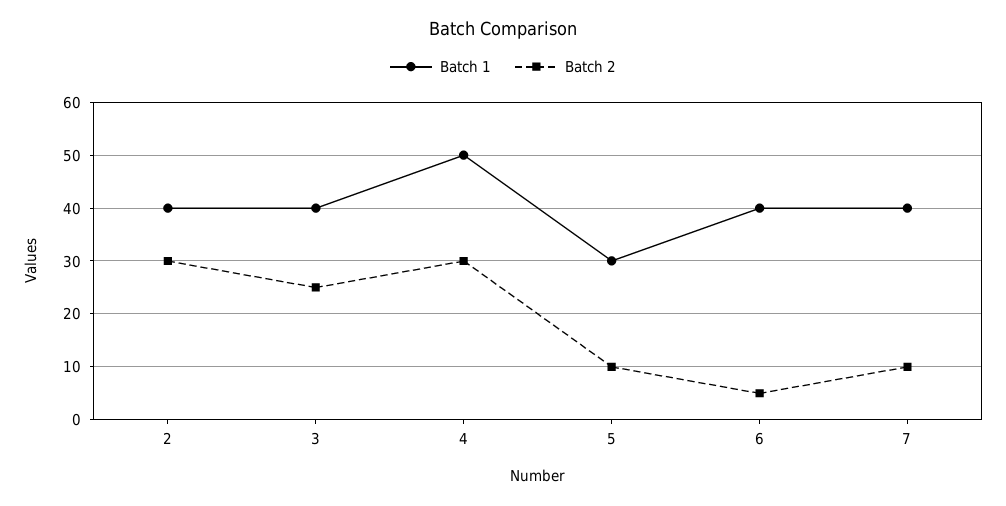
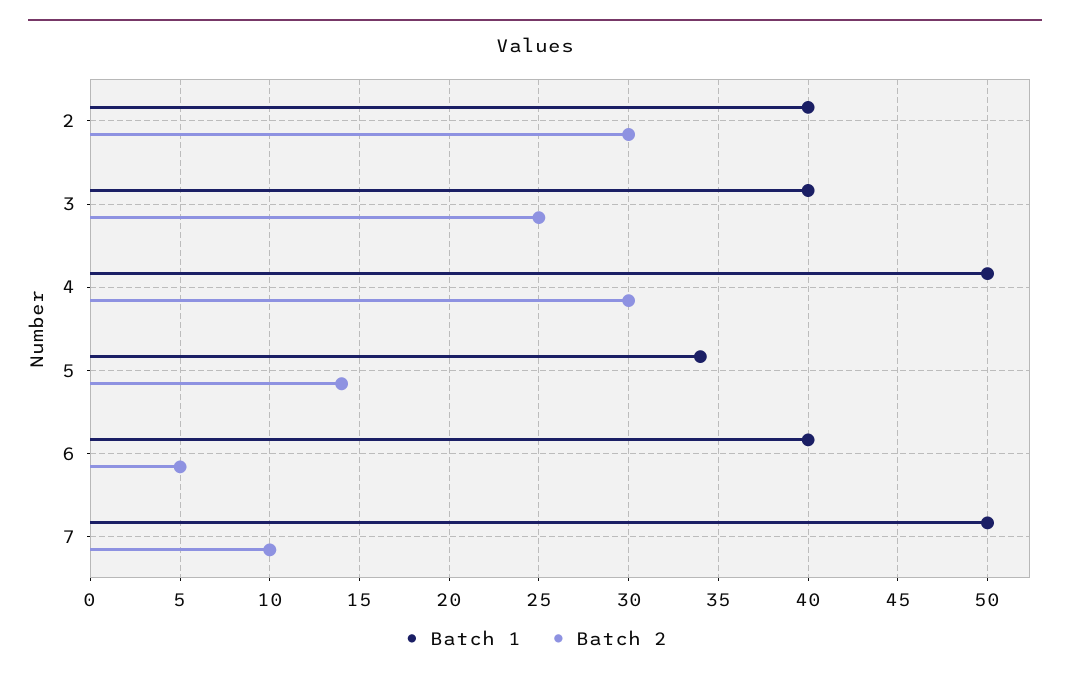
  {
    "Batch 1": {
      "2": 40,
      "3": 40,
      "4": 50,
-     "5": 30,
+     "5": 34,
      "6": 40,
-     "7": 40
+     "7": 50
    },
    "Batch 2": {
      "2": 30,
      "3": 25,
      "4": 30,
-     "5": 10,
+     "5": 14,
      "6": 5,
      "7": 10
    }
  }

